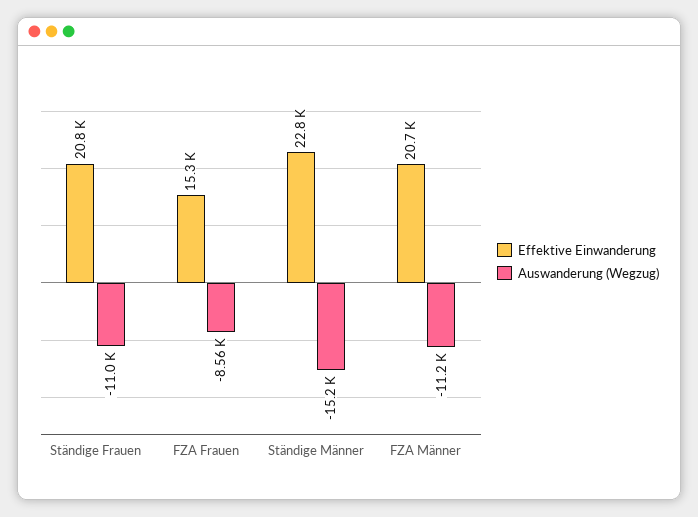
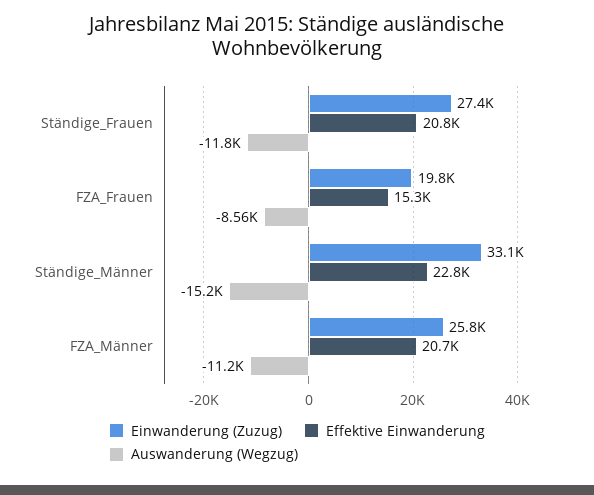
  {
    "Effektive Einwanderung": {
      "Ständige Frauen": 20800,
      "FZA Frauen": 15300,
      "Ständige Männer": 22800,
      "FZA Männer": 20700
    },
    "Auswanderung (Wegzug)": {
-     "Ständige Frauen": -11000,
+     "Ständige Frauen": -11800,
      "FZA Frauen": -8560,
      "Ständige Männer": -15200,
      "FZA Männer": -11200
-   }
+   },
+   "Einwanderung (Zuzug)": {
+     "Ständige Frauen": 27400,
+     "FZA Frauen": 19800,
+     "Ständige Männer": 33100,
+     "FZA Männer": 25800
+   }
  }

